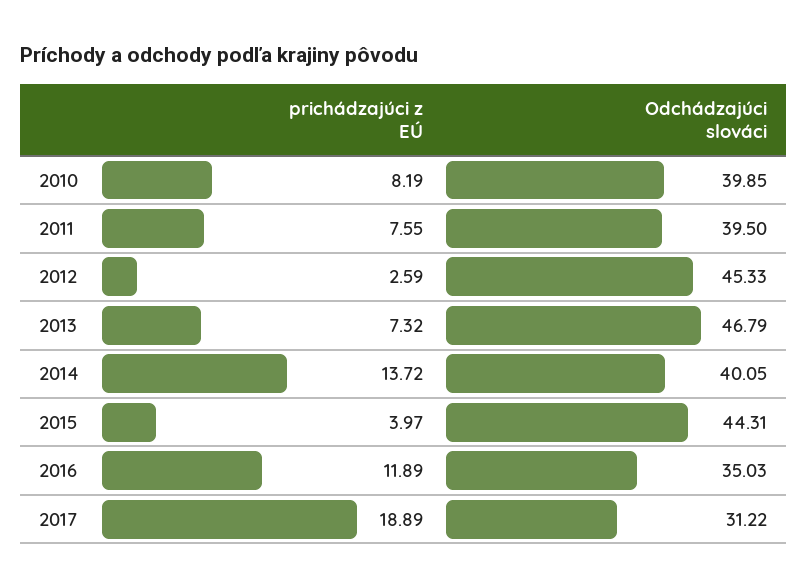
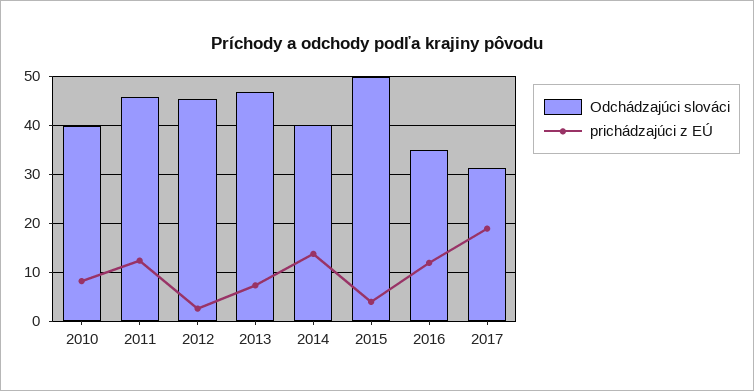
  {
    "prichádzajúci z EÚ": {
      "2010": 8.19,
-     "2011": 7.55,
+     "2011": 12,
      "2012": 2.59,
      "2013": 7.32,
      "2014": 13.72,
      "2015": 3.97,
      "2016": 11.89,
      "2017": 18.89
    },
    "Odchádzajúci slováci": {
      "2010": 39.85,
-     "2011": 39.5,
+     "2011": 46,
      "2012": 45.33,
      "2013": 46.79,
      "2014": 40.05,
-     "2015": 44.31,
+     "2015": 50,
      "2016": 35.03,
      "2017": 31.22
    }
  }

